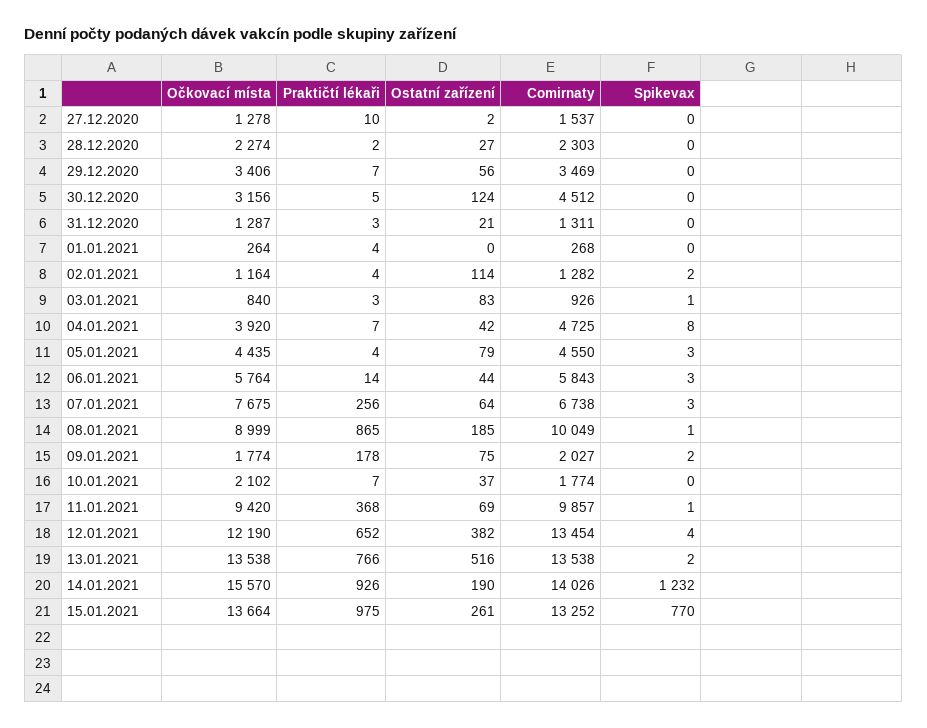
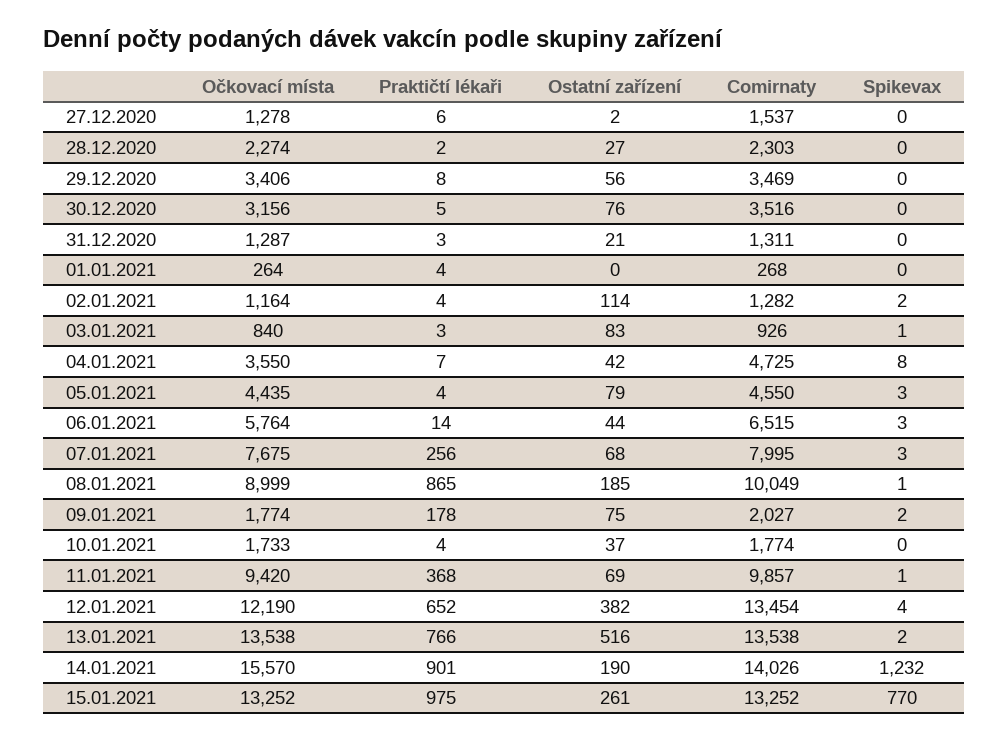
  {
    "Očkovací místa": {
      "27.12.2020": 1278,
      "28.12.2020": 2274,
      "29.12.2020": 3406,
      "30.12.2020": 3156,
      "31.12.2020": 1287,
      "01.01.2021": 264,
      "02.01.2021": 1164,
      "03.01.2021": 840,
-     "04.01.2021": 3920,
+     "04.01.2021": 3550,
      "05.01.2021": 4435,
      "06.01.2021": 5764,
      "07.01.2021": 7675,
      "08.01.2021": 8999,
      "09.01.2021": 1774,
-     "10.01.2021": 2102,
+     "10.01.2021": 1733,
      "11.01.2021": 9420,
      "12.01.2021": 12190,
      "13.01.2021": 13538,
      "14.01.2021": 15570,
-     "15.01.2021": 13664
+     "15.01.2021": 13252
    },
    "Praktičtí lékaři": {
-     "27.12.2020": 10,
+     "27.12.2020": 6,
      "28.12.2020": 2,
-     "29.12.2020": 7,
+     "29.12.2020": 8,
      "30.12.2020": 5,
      "31.12.2020": 3,
      "01.01.2021": 4,
      "02.01.2021": 4,
      "03.01.2021": 3,
      "04.01.2021": 7,
      "05.01.2021": 4,
      "06.01.2021": 14,
      "07.01.2021": 256,
      "08.01.2021": 865,
      "09.01.2021": 178,
-     "10.01.2021": 7,
+     "10.01.2021": 4,
      "11.01.2021": 368,
      "12.01.2021": 652,
      "13.01.2021": 766,
-     "14.01.2021": 926,
+     "14.01.2021": 901,
      "15.01.2021": 975
    },
    "Ostatní zařízení": {
      "27.12.2020": 2,
      "28.12.2020": 27,
      "29.12.2020": 56,
-     "30.12.2020": 124,
+     "30.12.2020": 76,
      "31.12.2020": 21,
      "01.01.2021": 0,
      "02.01.2021": 114,
      "03.01.2021": 83,
      "04.01.2021": 42,
      "05.01.2021": 79,
      "06.01.2021": 44,
-     "07.01.2021": 64,
+     "07.01.2021": 68,
      "08.01.2021": 185,
      "09.01.2021": 75,
      "10.01.2021": 37,
      "11.01.2021": 69,
      "12.01.2021": 382,
      "13.01.2021": 516,
      "14.01.2021": 190,
      "15.01.2021": 261
    },
    "Comirnaty": {
      "27.12.2020": 1537,
      "28.12.2020": 2303,
      "29.12.2020": 3469,
-     "30.12.2020": 4512,
+     "30.12.2020": 3516,
      "31.12.2020": 1311,
      "01.01.2021": 268,
      "02.01.2021": 1282,
      "03.01.2021": 926,
      "04.01.2021": 4725,
      "05.01.2021": 4550,
-     "06.01.2021": 5843,
+     "06.01.2021": 6515,
-     "07.01.2021": 6738,
+     "07.01.2021": 7995,
      "08.01.2021": 10049,
      "09.01.2021": 2027,
      "10.01.2021": 1774,
      "11.01.2021": 9857,
      "12.01.2021": 13454,
      "13.01.2021": 13538,
      "14.01.2021": 14026,
      "15.01.2021": 13252
    },
    "Spikevax": {
      "27.12.2020": 0,
      "28.12.2020": 0,
      "29.12.2020": 0,
      "30.12.2020": 0,
      "31.12.2020": 0,
      "01.01.2021": 0,
      "02.01.2021": 2,
      "03.01.2021": 1,
      "04.01.2021": 8,
      "05.01.2021": 3,
      "06.01.2021": 3,
      "07.01.2021": 3,
      "08.01.2021": 1,
      "09.01.2021": 2,
      "10.01.2021": 0,
      "11.01.2021": 1,
      "12.01.2021": 4,
      "13.01.2021": 2,
      "14.01.2021": 1232,
      "15.01.2021": 770
    }
  }

